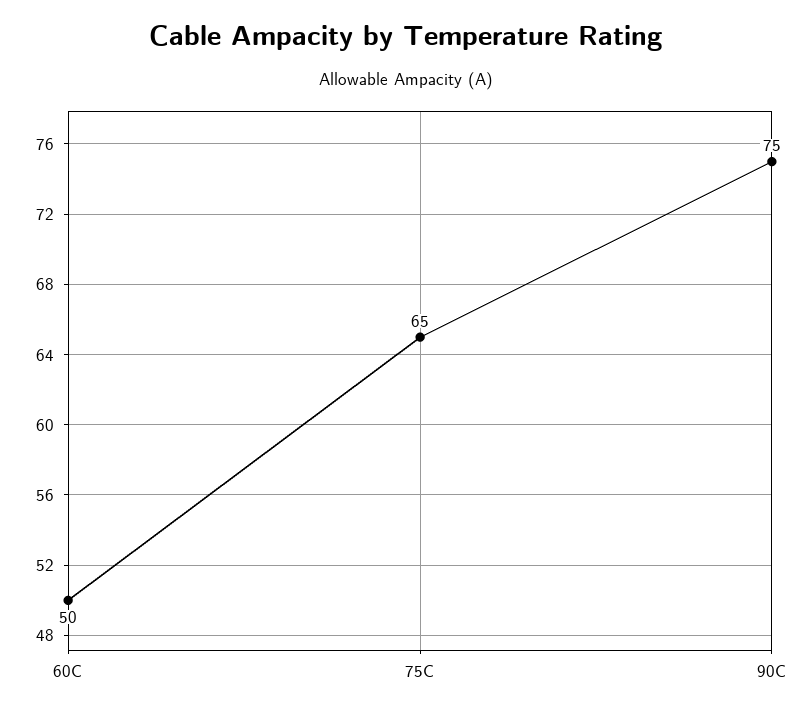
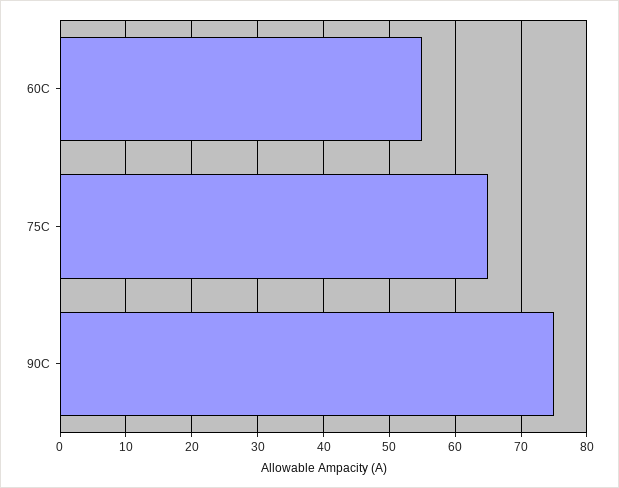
  {
-   "60C": 50,
+   "60C": 55,
    "75C": 65,
    "90C": 75
  }

